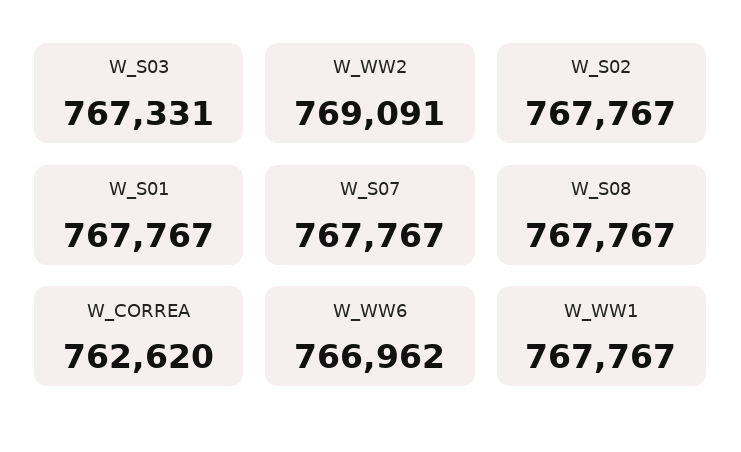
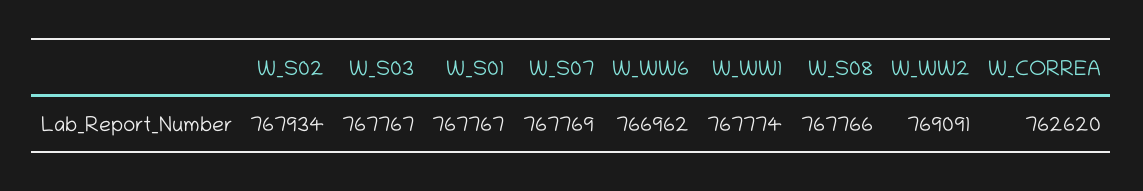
  {
-   "W_S03": 767331,
+   "W_S03": 767767,
    "W_WW2": 769091,
-   "W_S02": 767767,
+   "W_S02": 767934,
    "W_S01": 767767,
-   "W_S07": 767767,
+   "W_S07": 767769,
-   "W_S08": 767767,
+   "W_S08": 767766,
    "W_CORREA": 762620,
    "W_WW6": 766962,
-   "W_WW1": 767767
+   "W_WW1": 767774
  }

